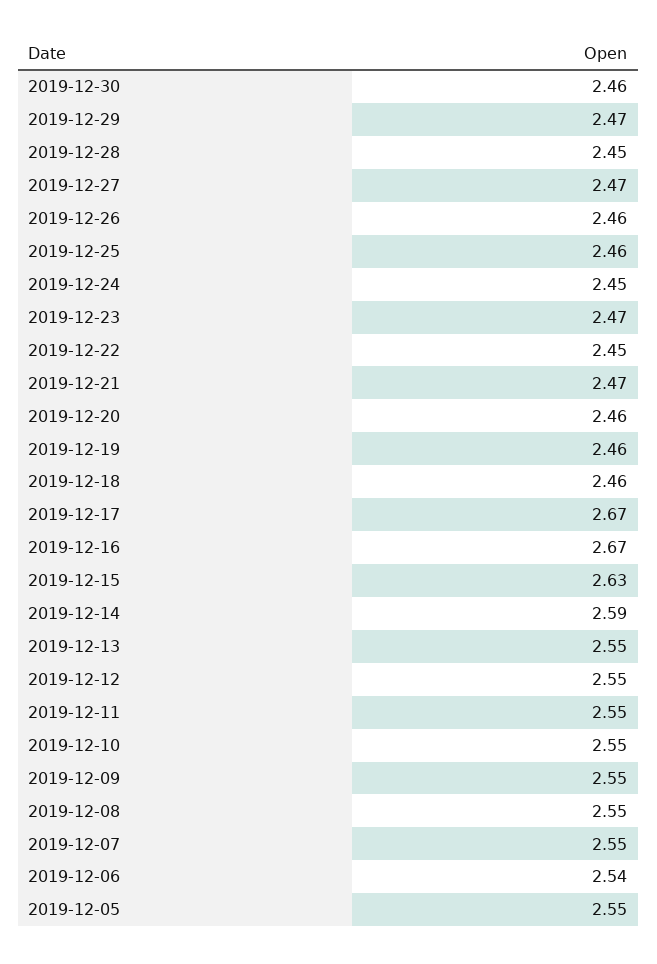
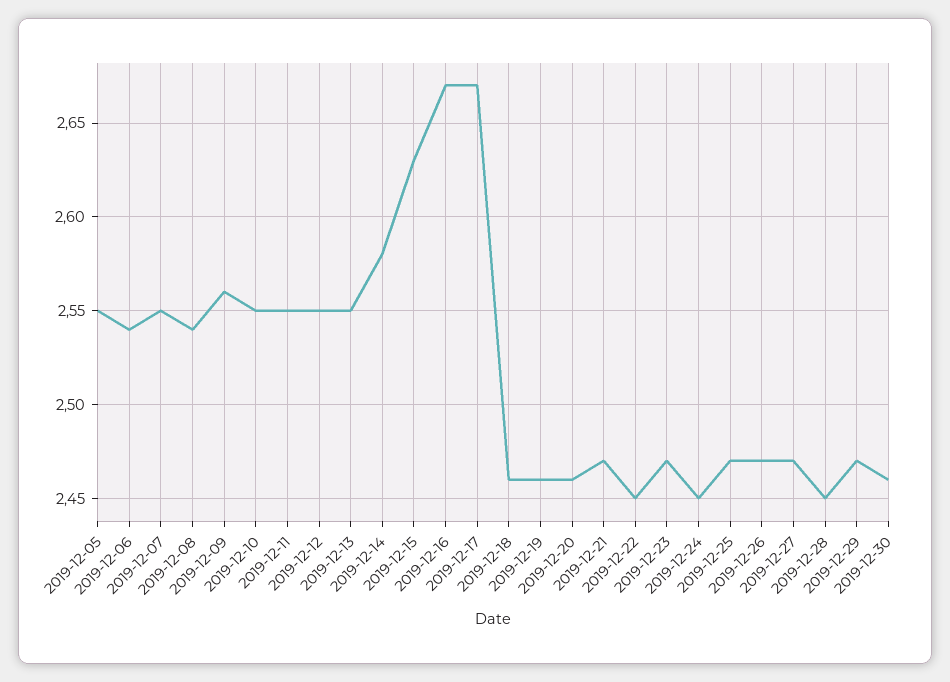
  {
    "2019-12-30": 2.46,
    "2019-12-29": 2.47,
    "2019-12-28": 2.45,
    "2019-12-27": 2.47,
-   "2019-12-26": 2.46,
+   "2019-12-26": 2.47,
-   "2019-12-25": 2.46,
+   "2019-12-25": 2.47,
    "2019-12-24": 2.45,
    "2019-12-23": 2.47,
    "2019-12-22": 2.45,
    "2019-12-21": 2.47,
    "2019-12-20": 2.46,
    "2019-12-19": 2.46,
    "2019-12-18": 2.46,
    "2019-12-17": 2.67,
    "2019-12-16": 2.67,
    "2019-12-15": 2.63,
-   "2019-12-14": 2.59,
+   "2019-12-14": 2.58,
    "2019-12-13": 2.55,
    "2019-12-12": 2.55,
    "2019-12-11": 2.55,
    "2019-12-10": 2.55,
-   "2019-12-09": 2.55,
+   "2019-12-09": 2.56,
-   "2019-12-08": 2.55,
+   "2019-12-08": 2.54,
    "2019-12-07": 2.55,
    "2019-12-06": 2.54,
    "2019-12-05": 2.55
  }

